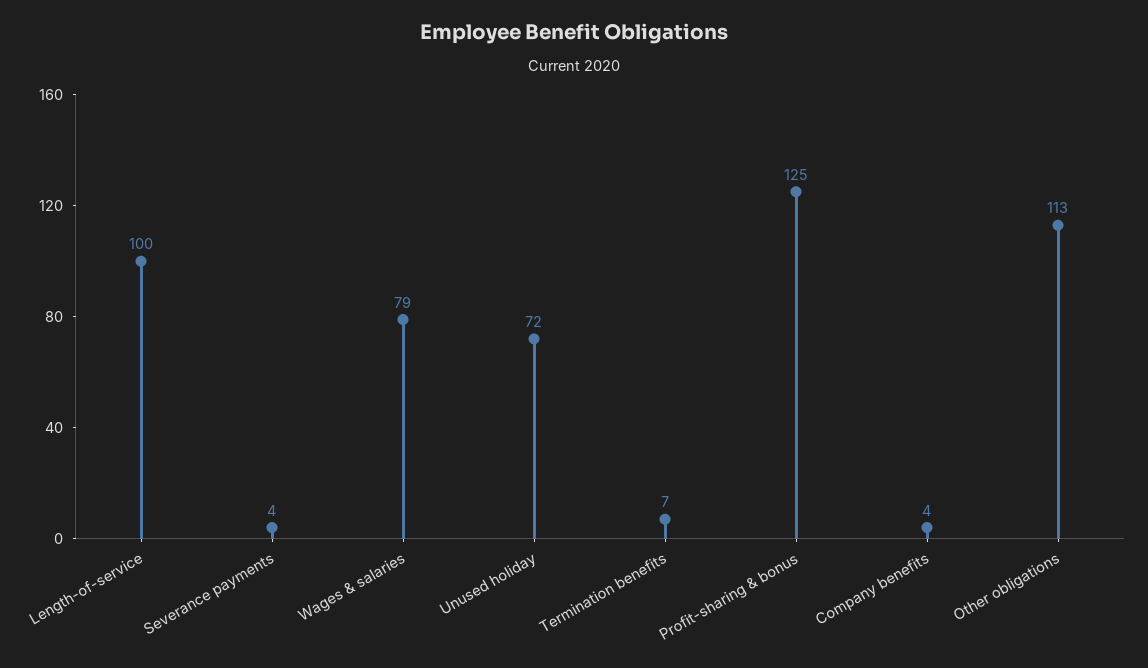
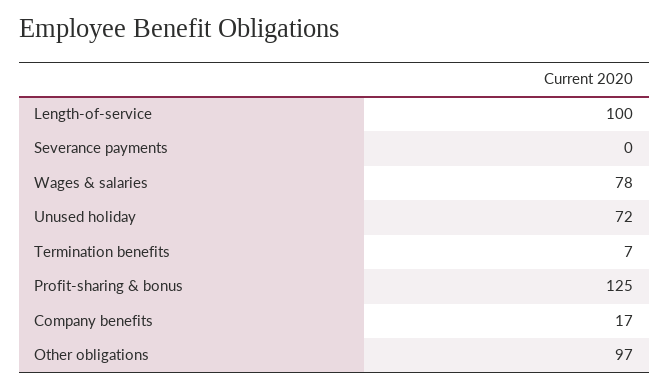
  {
    "Length-of-service": 100,
-   "Severance payments": 4,
+   "Severance payments": 0,
-   "Wages & salaries": 79,
+   "Wages & salaries": 78,
    "Unused holiday": 72,
    "Termination benefits": 7,
    "Profit-sharing & bonus": 125,
-   "Company benefits": 4,
+   "Company benefits": 17,
-   "Other obligations": 113
+   "Other obligations": 97
  }

